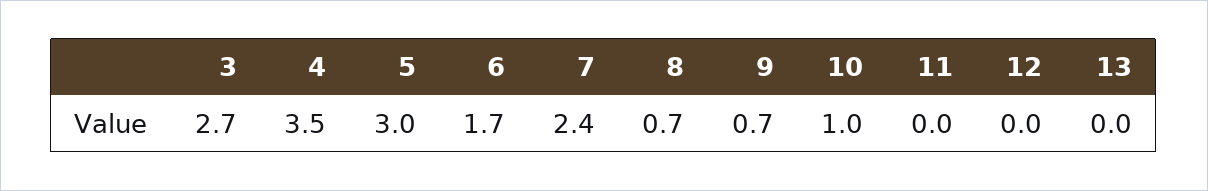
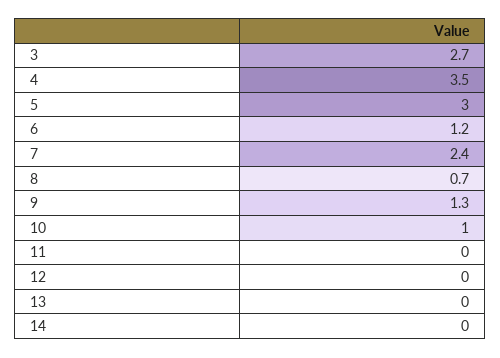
  {
    "3": 2.7,
    "4": 3.5,
    "5": 3,
-   "6": 1.7,
+   "6": 1.2,
    "7": 2.4,
    "8": 0.7,
-   "9": 0.7,
+   "9": 1.3,
    "10": 1,
    "11": 0,
    "12": 0,
-   "13": 0
+   "13": 0,
+   "14": 0
  }

